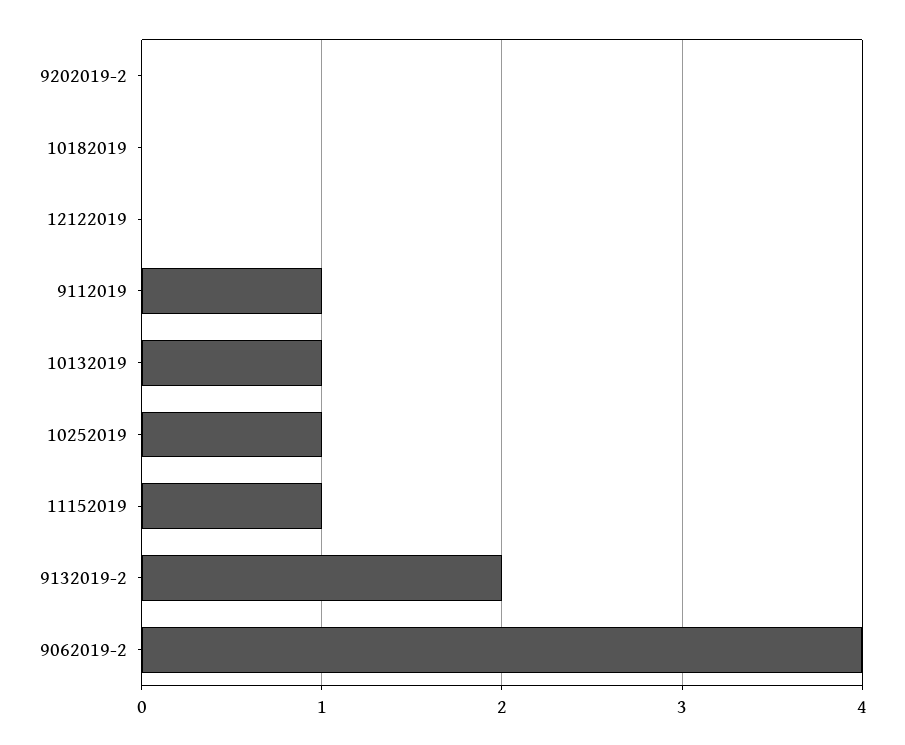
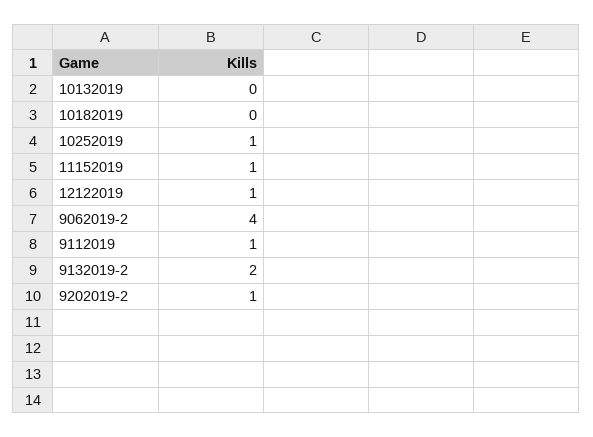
  {
-   "9202019-2": 0,
+   "9202019-2": 1,
    "10182019": 0,
-   "12122019": 0,
+   "12122019": 1,
    "9112019": 1,
-   "10132019": 1,
+   "10132019": 0,
    "10252019": 1,
    "11152019": 1,
    "9132019-2": 2,
    "9062019-2": 4
  }

